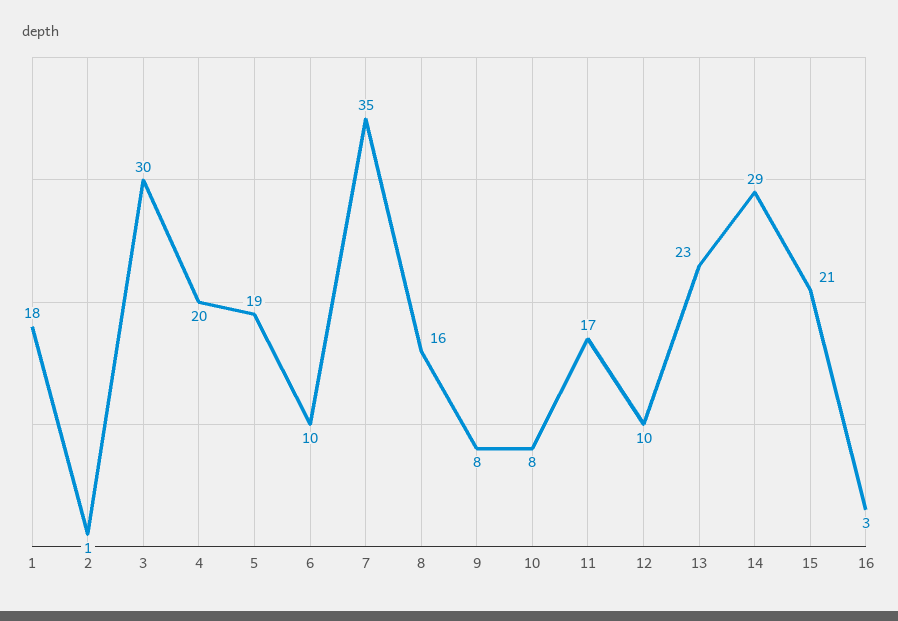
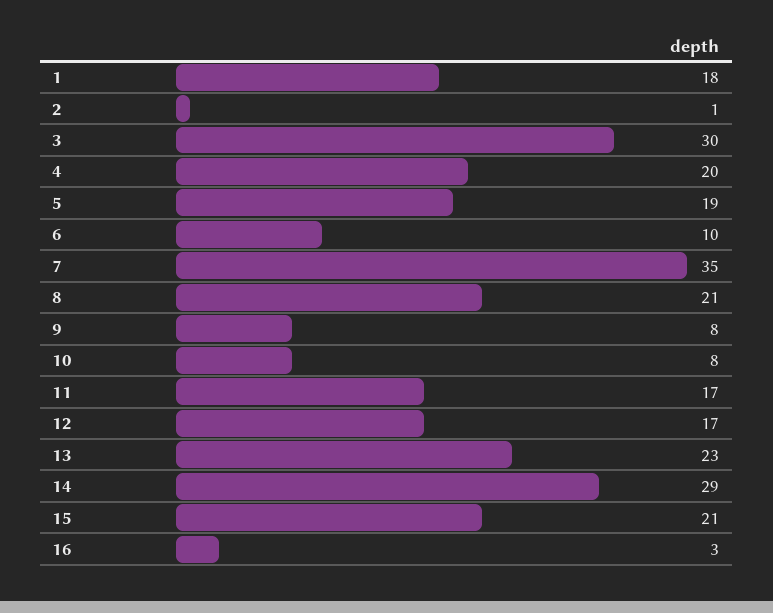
  {
    "1": 18,
    "2": 1,
    "3": 30,
    "4": 20,
    "5": 19,
    "6": 10,
    "7": 35,
-   "8": 16,
+   "8": 21,
    "9": 8,
    "10": 8,
    "11": 17,
-   "12": 10,
+   "12": 17,
    "13": 23,
    "14": 29,
    "15": 21,
    "16": 3
  }

